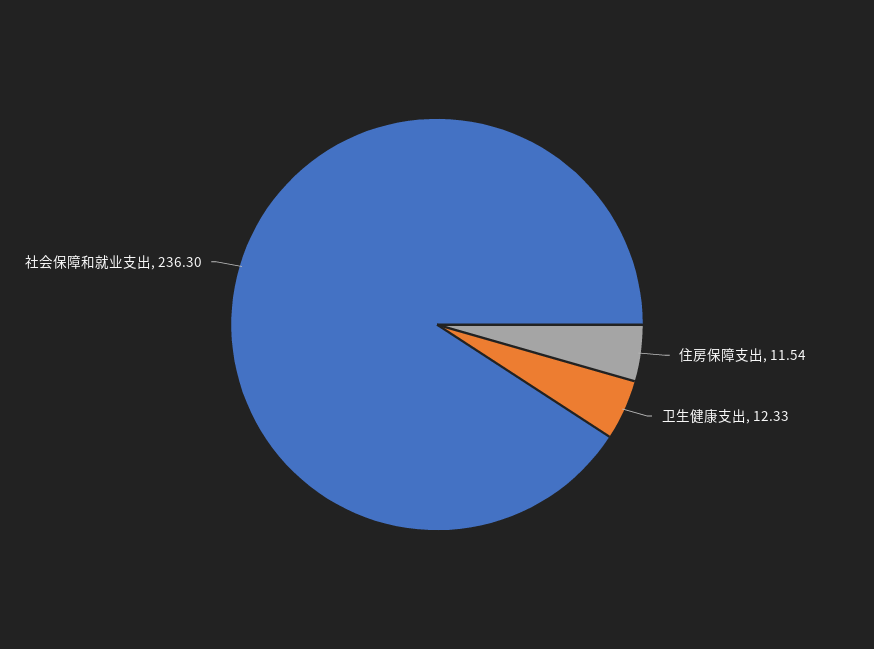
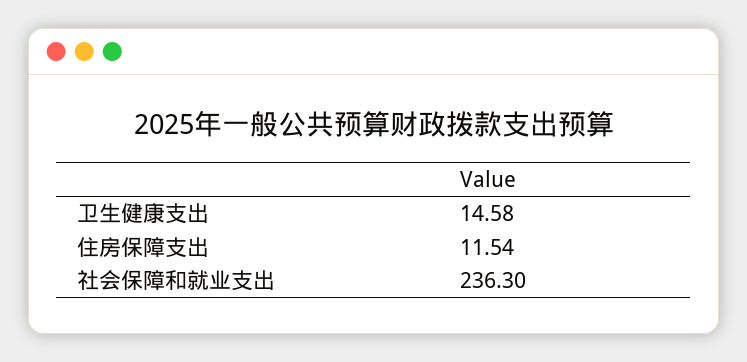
  {
    "住房保障支出": 11.54,
-   "卫生健康支出": 12.33,
+   "卫生健康支出": 14.58,
    "社会保障和就业支出": 236.3
  }

